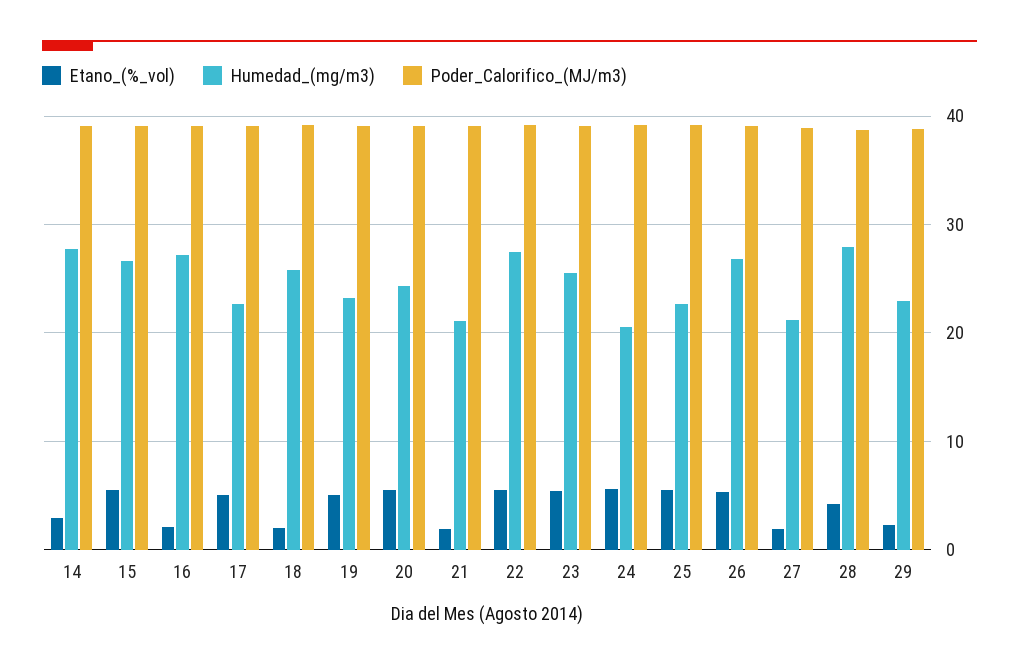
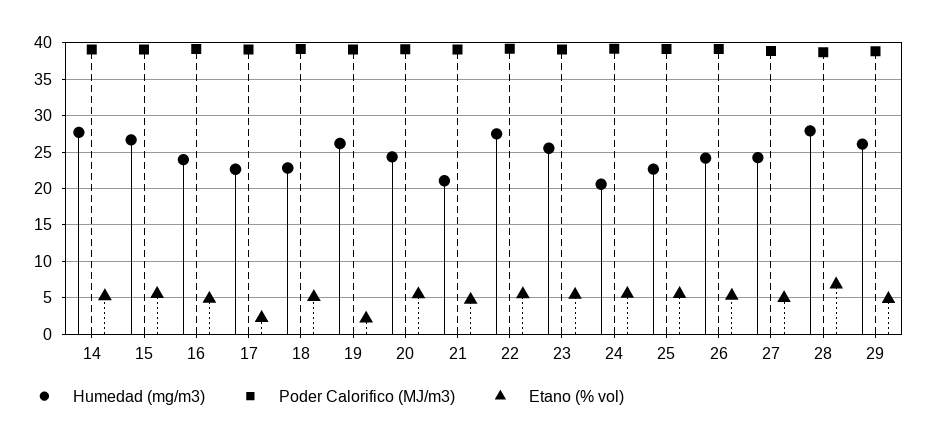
  {
    "Etano_(%_vol)": {
-     "14": 3,
+     "14": 5,
      "15": 6,
-     "16": 2,
+     "16": 5,
-     "17": 5,
+     "17": 2,
-     "18": 2,
+     "18": 5,
-     "19": 5,
+     "19": 2,
      "20": 5,
-     "21": 2,
+     "21": 5,
      "22": 6,
      "23": 5,
      "24": 6,
      "25": 6,
      "26": 5,
-     "27": 2,
+     "27": 5,
-     "28": 4,
+     "28": 7,
-     "29": 2
+     "29": 5
    },
    "Humedad_(mg/m3)": {
      "14": 28,
      "15": 27,
-     "16": 27,
+     "16": 24,
      "17": 23,
-     "18": 26,
+     "18": 23,
-     "19": 23,
+     "19": 26,
      "20": 24,
      "21": 21,
      "22": 27,
      "23": 26,
      "24": 21,
      "25": 23,
-     "26": 27,
+     "26": 24,
-     "27": 21,
+     "27": 24,
      "28": 28,
-     "29": 23
+     "29": 26
    },
    "Poder_Calorifico_(MJ/m3)": {
      "14": 39,
      "15": 39,
      "16": 39,
      "17": 39,
      "18": 39,
      "19": 39,
      "20": 39,
      "21": 39,
      "22": 39,
      "23": 39,
      "24": 39,
      "25": 39,
      "26": 39,
      "27": 39,
      "28": 39,
      "29": 39
    }
  }

